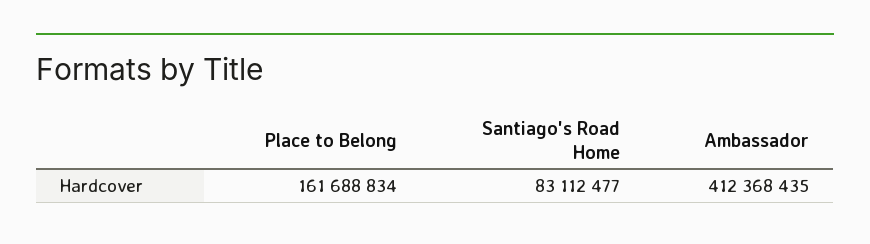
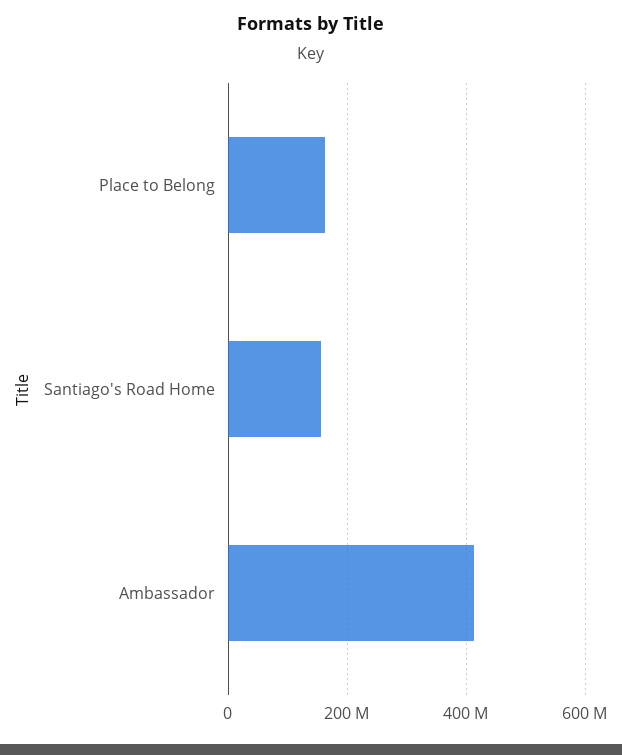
  {
    "Place to Belong": 161688834,
-   "Santiago's Road Home": 83112477,
+   "Santiago's Road Home": 160000000,
    "Ambassador": 412368435
  }

